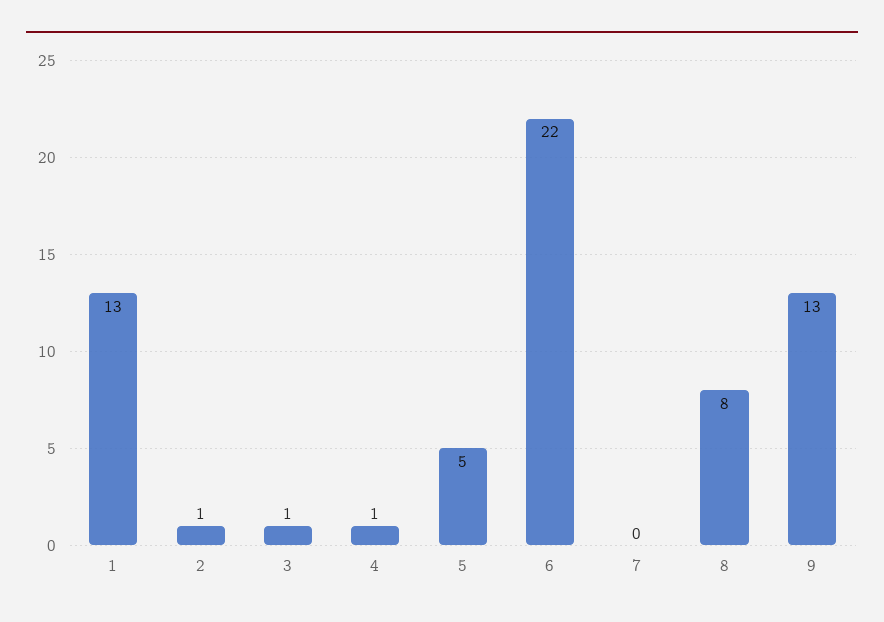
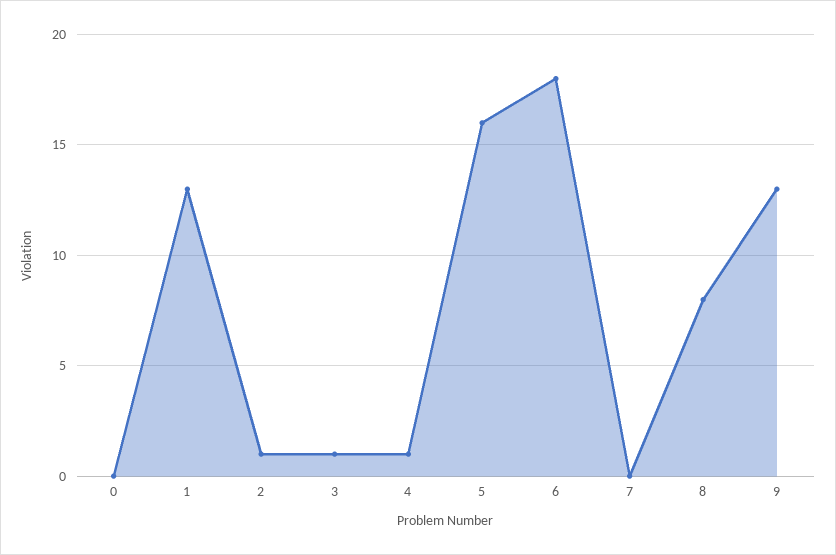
  {
    "1": 13,
    "2": 1,
    "3": 1,
    "4": 1,
-   "5": 5,
+   "5": 16,
-   "6": 22,
+   "6": 18,
    "7": 0,
    "8": 8,
-   "9": 13
+   "9": 13,
+   "0": 0
  }

